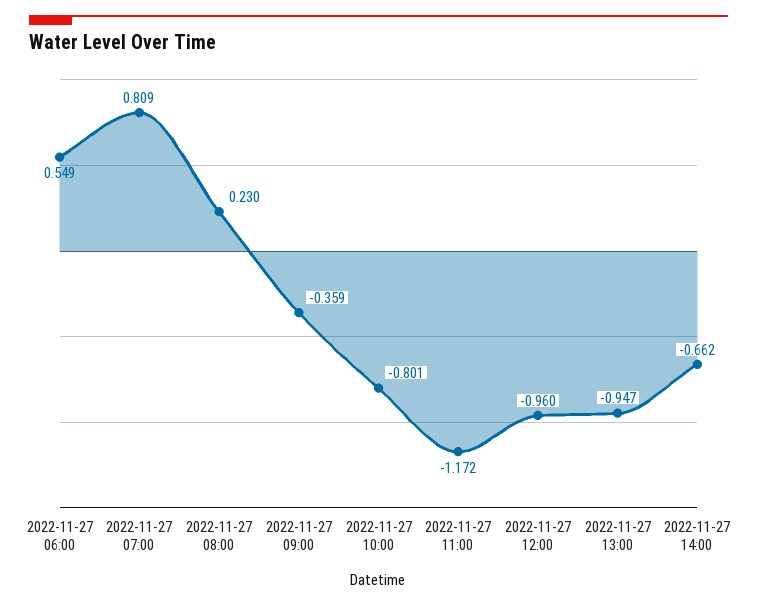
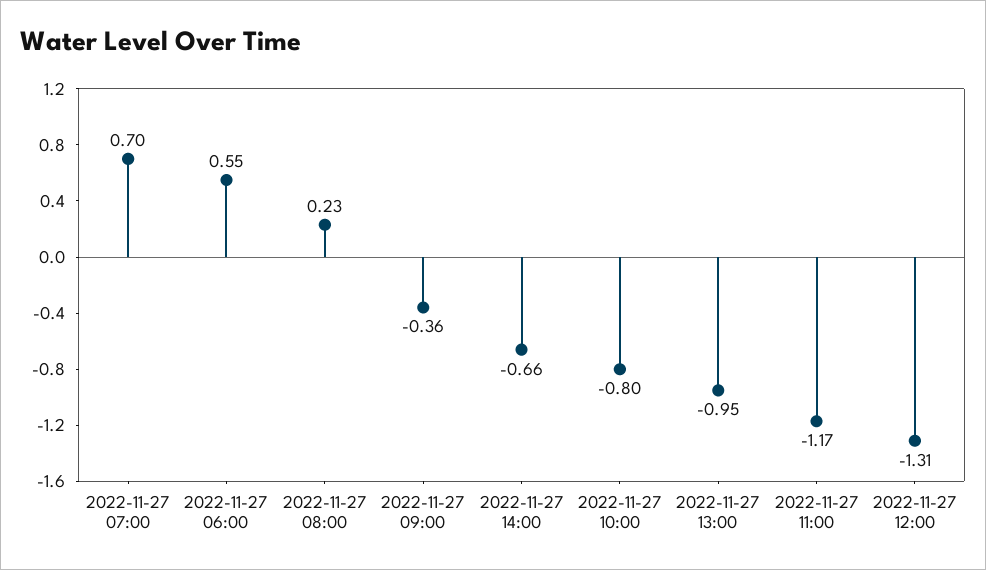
  {
    "2022-11-27 06:00": 0.549,
-   "2022-11-27 07:00": 0.809,
+   "2022-11-27 07:00": 0.7,
    "2022-11-27 08:00": 0.23,
    "2022-11-27 09:00": -0.359,
    "2022-11-27 10:00": -0.801,
    "2022-11-27 11:00": -1.172,
-   "2022-11-27 12:00": -0.96,
+   "2022-11-27 12:00": -1.31,
    "2022-11-27 13:00": -0.947,
    "2022-11-27 14:00": -0.662
  }

